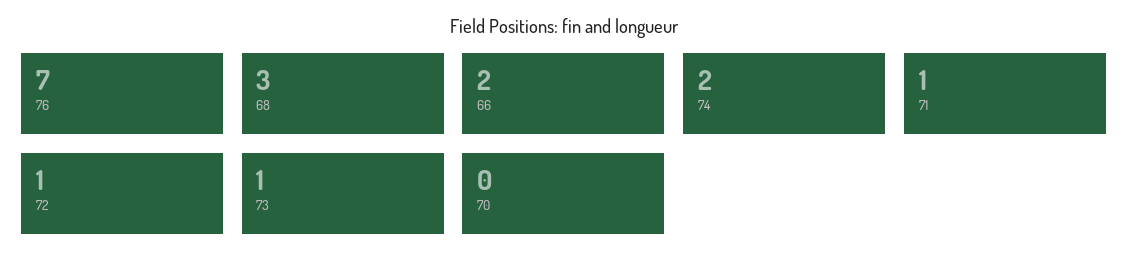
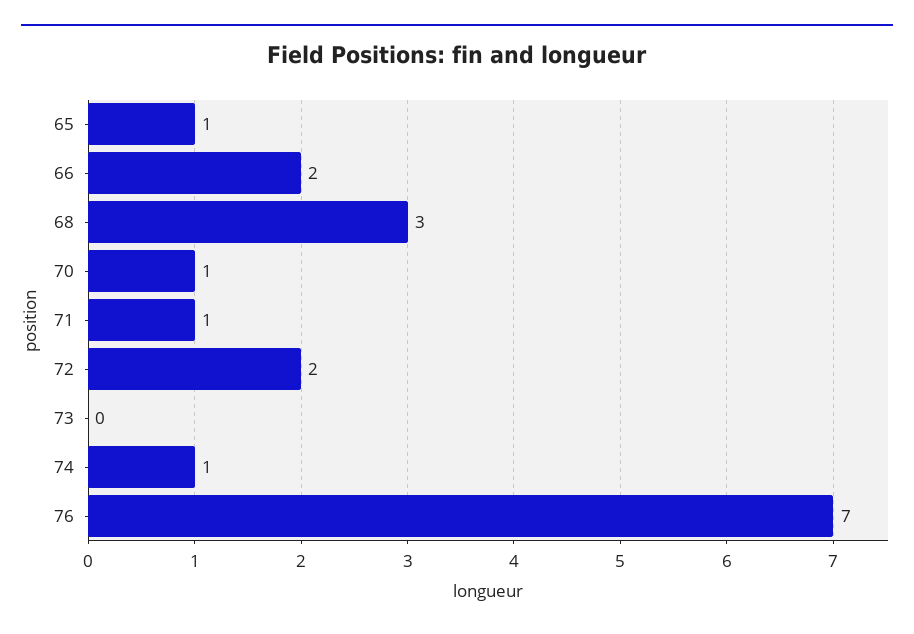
  {
    "76": 7,
    "68": 3,
    "66": 2,
-   "74": 2,
+   "74": 1,
    "71": 1,
-   "72": 1,
+   "72": 2,
-   "73": 1,
+   "73": 0,
-   "70": 0
+   "70": 1,
+   "65": 1
  }

